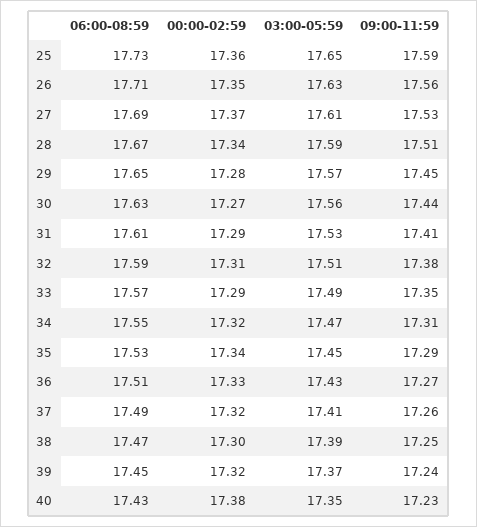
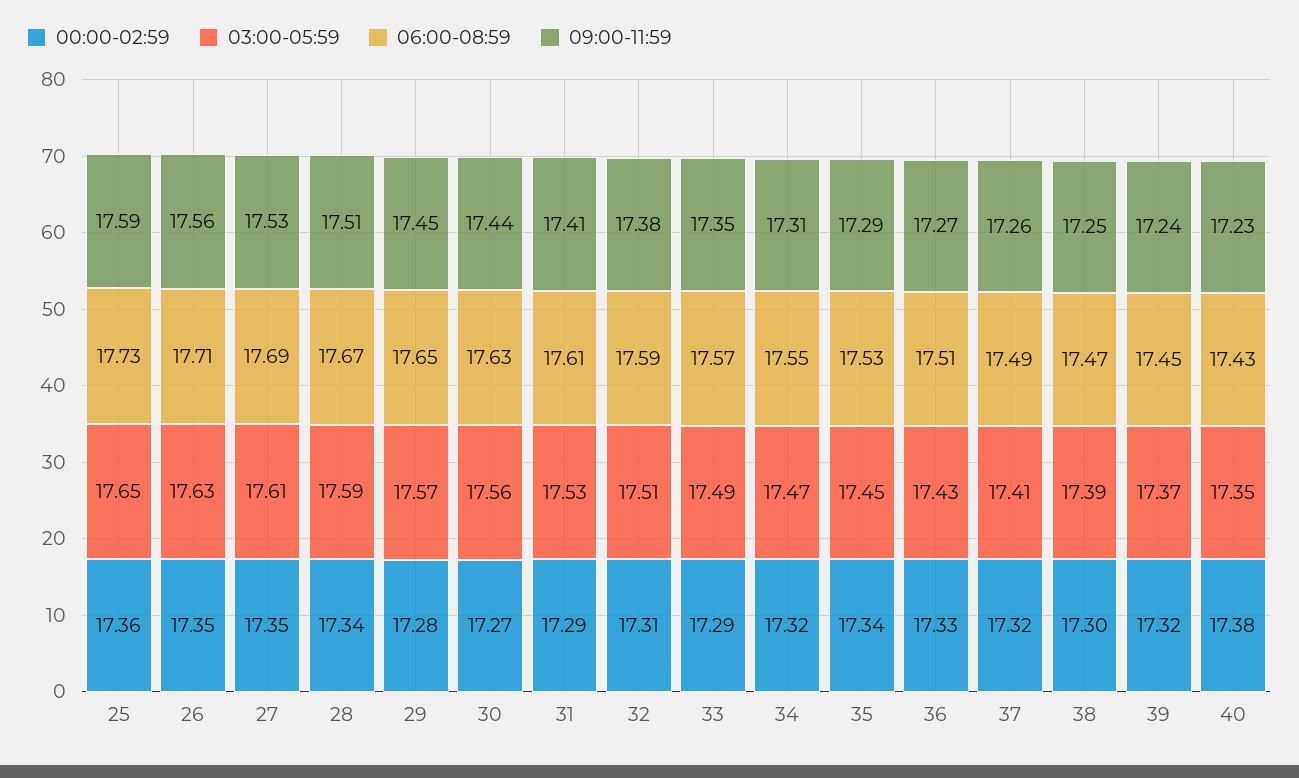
  {
    "06:00-08:59": {
      "25": 17.73,
      "26": 17.71,
      "27": 17.69,
      "28": 17.67,
      "29": 17.65,
      "30": 17.63,
      "31": 17.61,
      "32": 17.59,
      "33": 17.57,
      "34": 17.55,
      "35": 17.53,
      "36": 17.51,
      "37": 17.49,
      "38": 17.47,
      "39": 17.45,
      "40": 17.43
    },
    "00:00-02:59": {
      "25": 17.36,
      "26": 17.35,
-     "27": 17.37,
+     "27": 17.35,
      "28": 17.34,
      "29": 17.28,
      "30": 17.27,
      "31": 17.29,
      "32": 17.31,
      "33": 17.29,
      "34": 17.32,
      "35": 17.34,
      "36": 17.33,
      "37": 17.32,
      "38": 17.3,
      "39": 17.32,
      "40": 17.38
    },
    "03:00-05:59": {
      "25": 17.65,
      "26": 17.63,
      "27": 17.61,
      "28": 17.59,
      "29": 17.57,
      "30": 17.56,
      "31": 17.53,
      "32": 17.51,
      "33": 17.49,
      "34": 17.47,
      "35": 17.45,
      "36": 17.43,
      "37": 17.41,
      "38": 17.39,
      "39": 17.37,
      "40": 17.35
    },
    "09:00-11:59": {
      "25": 17.59,
      "26": 17.56,
      "27": 17.53,
      "28": 17.51,
      "29": 17.45,
      "30": 17.44,
      "31": 17.41,
      "32": 17.38,
      "33": 17.35,
      "34": 17.31,
      "35": 17.29,
      "36": 17.27,
      "37": 17.26,
      "38": 17.25,
      "39": 17.24,
      "40": 17.23
    }
  }

